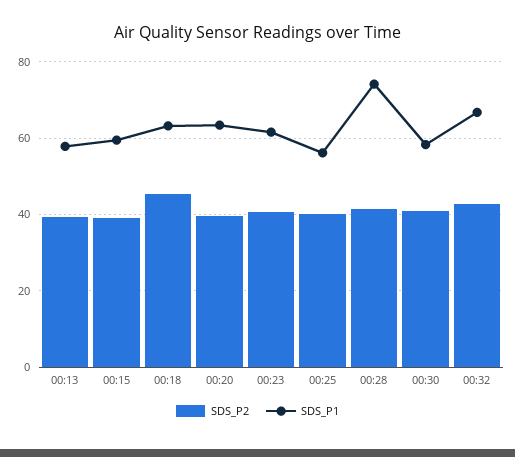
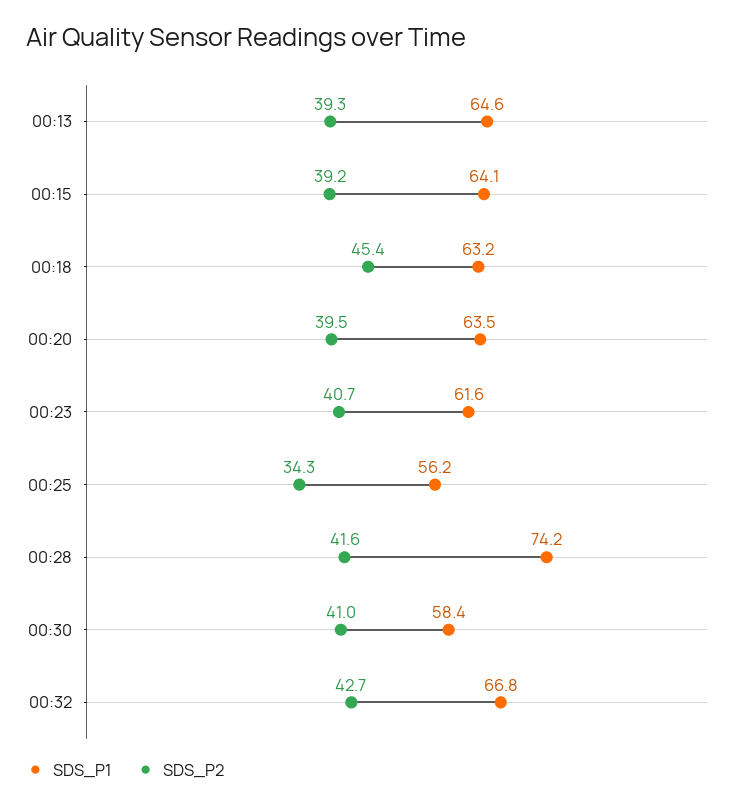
  {
    "SDS_P2": {
      "00:13": 39.3,
      "00:15": 39.2,
      "00:18": 45.4,
      "00:20": 39.5,
      "00:23": 40.7,
-     "00:25": 40,
+     "00:25": 34.3,
      "00:28": 41.6,
      "00:30": 41,
      "00:32": 42.7
    },
    "SDS_P1": {
-     "00:13": 58,
+     "00:13": 64.6,
-     "00:15": 60,
+     "00:15": 64.1,
      "00:18": 63.2,
      "00:20": 63.5,
      "00:23": 61.6,
      "00:25": 56.2,
      "00:28": 74.2,
      "00:30": 58.4,
      "00:32": 66.8
    }
  }

